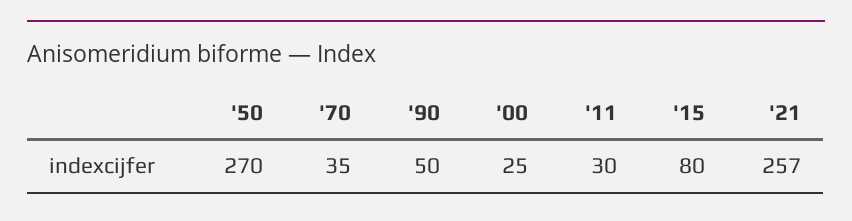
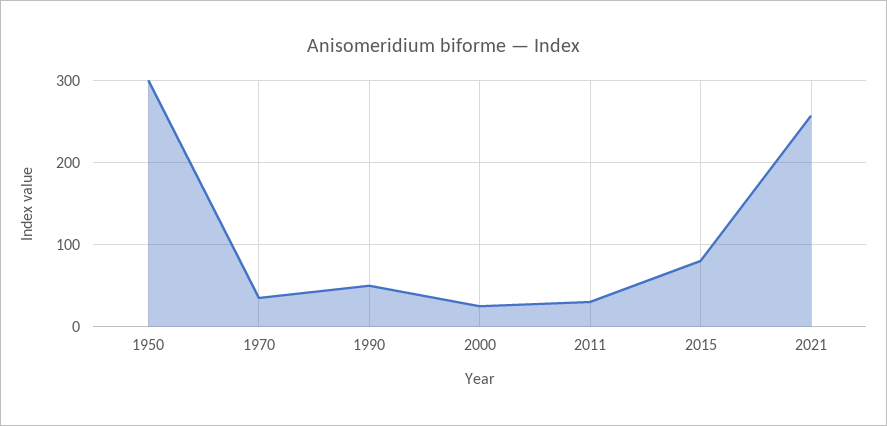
  {
-   "'50": 270,
+   "'50": 300,
    "'70": 35,
    "'90": 50,
    "'00": 25,
    "'11": 30,
    "'15": 80,
    "'21": 257
  }

